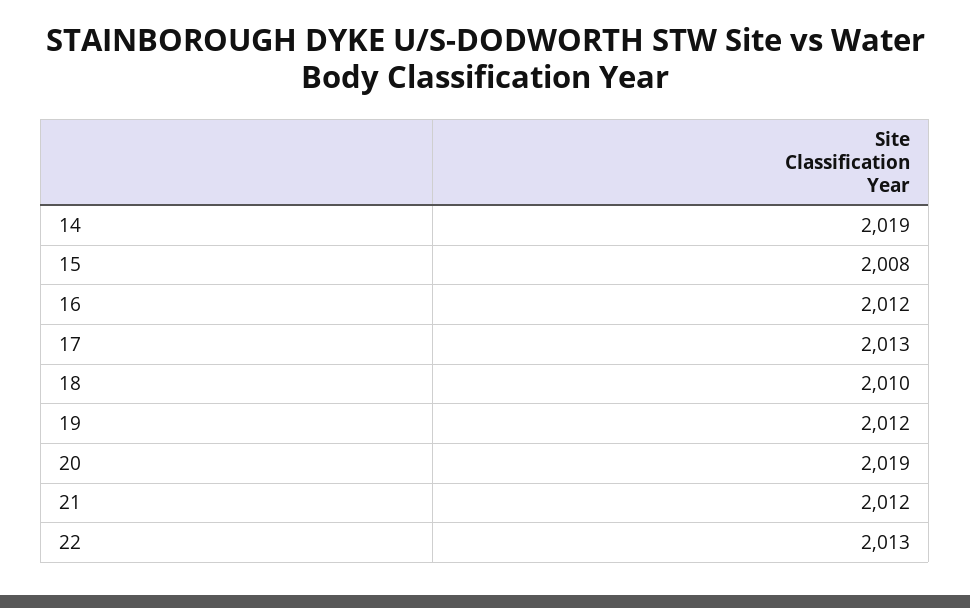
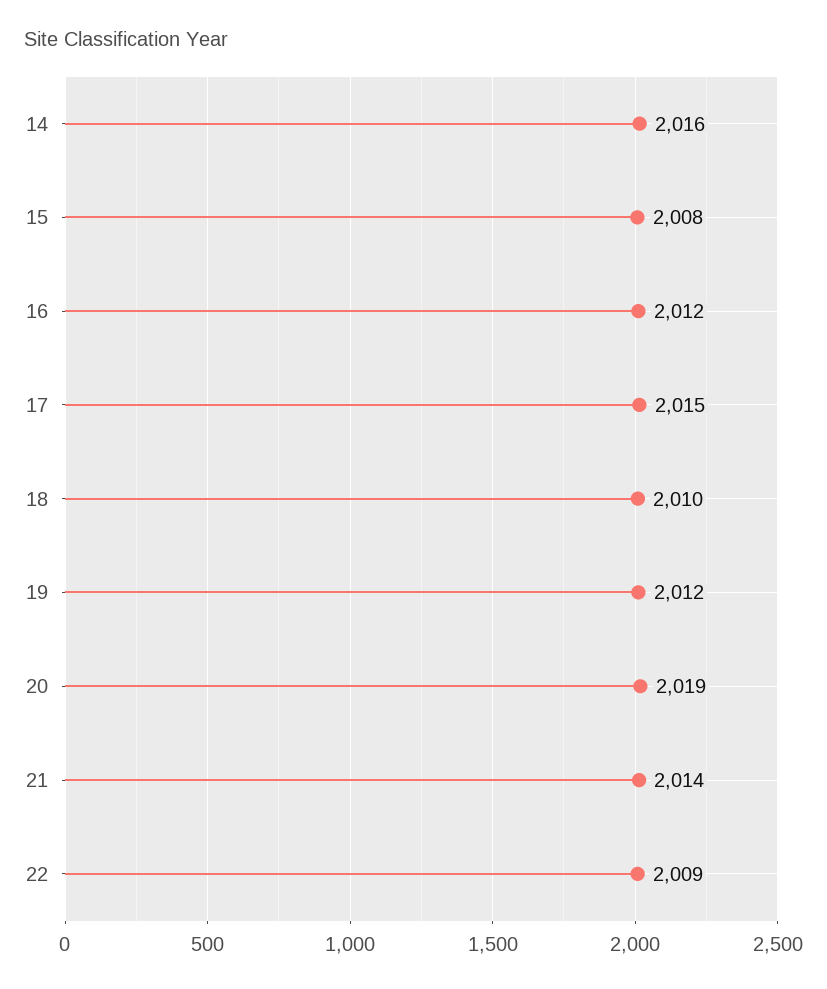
  {
-   "14": 2019,
+   "14": 2016,
    "15": 2008,
    "16": 2012,
-   "17": 2013,
+   "17": 2015,
    "18": 2010,
    "19": 2012,
    "20": 2019,
-   "21": 2012,
+   "21": 2014,
-   "22": 2013
+   "22": 2009
  }

